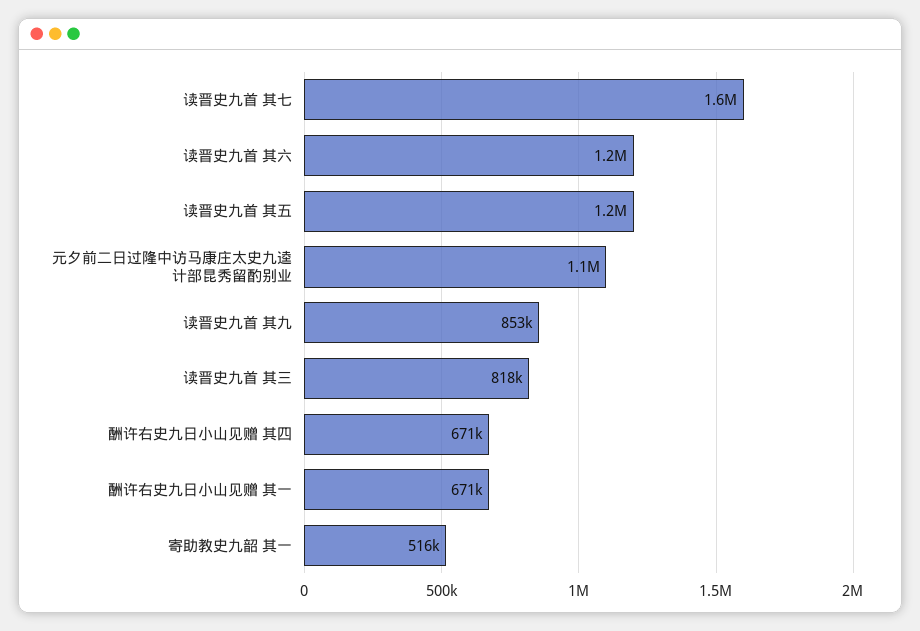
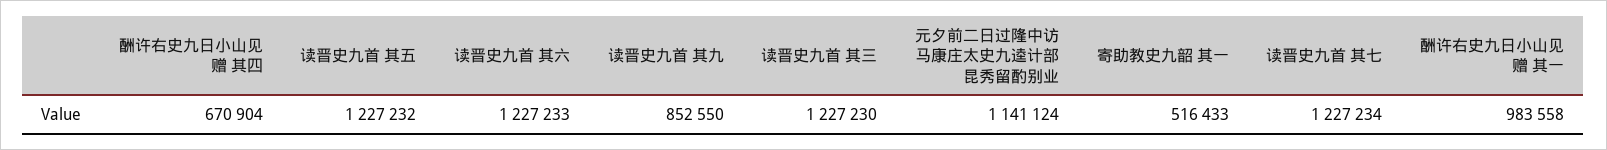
  {
-   "读晋史九首 其七": 1600000,
+   "读晋史九首 其七": 1227234,
    "读晋史九首 其六": 1227233,
    "读晋史九首 其五": 1227232,
    "元夕前二日过隆中访马康庄太史九逵计部昆秀留酌别业": 1141124,
    "读晋史九首 其九": 852550,
-   "读晋史九首 其三": 818000,
+   "读晋史九首 其三": 1227230,
    "酬许右史九日小山见赠 其四": 670904,
-   "酬许右史九日小山见赠 其一": 671000,
+   "酬许右史九日小山见赠 其一": 983558,
    "寄助教史九韶 其一": 516433
  }

